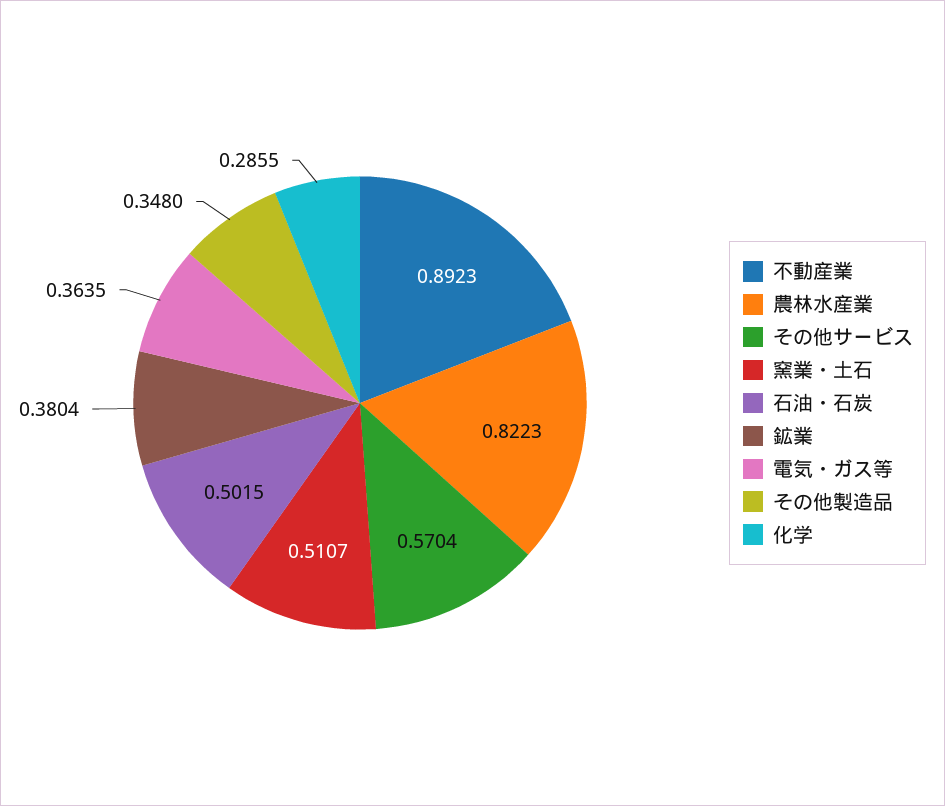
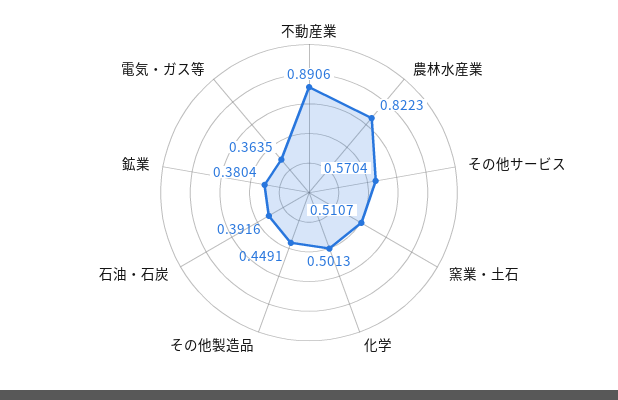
  {
-   "不動産業": 0.8923,
+   "不動産業": 0.8906,
    "農林水産業": 0.8223,
    "その他サービス": 0.5704,
    "窯業・土石": 0.5107,
-   "石油・石炭": 0.5015,
+   "石油・石炭": 0.3916,
    "鉱業": 0.3804,
    "電気・ガス等": 0.3635,
-   "その他製造品": 0.348,
+   "その他製造品": 0.4491,
-   "化学": 0.2855
+   "化学": 0.5013
  }

